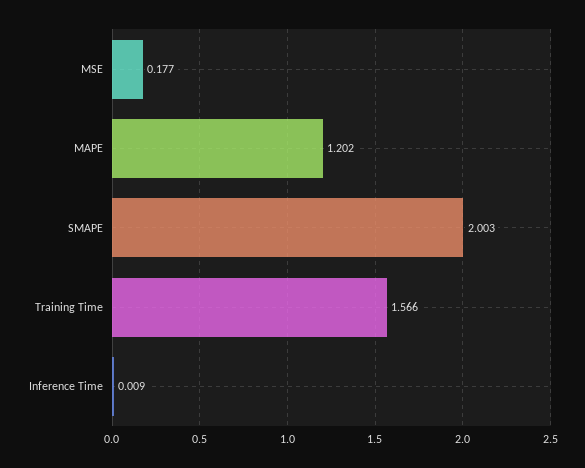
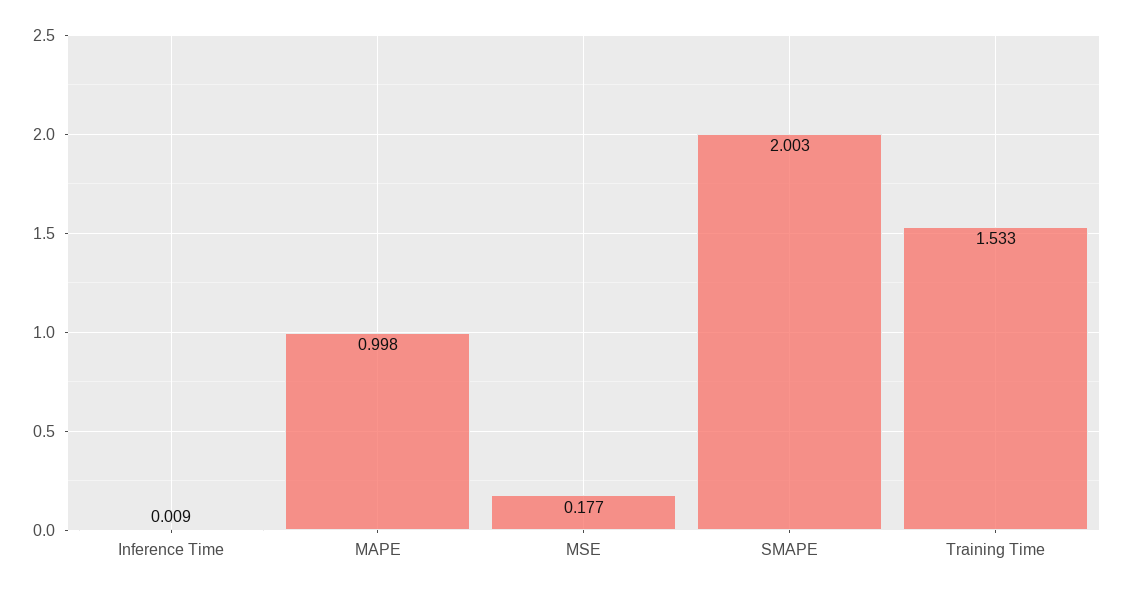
  {
    "MSE": 0.177,
-   "MAPE": 1.202,
+   "MAPE": 0.998,
    "SMAPE": 2.003,
-   "Training Time": 1.566,
+   "Training Time": 1.533,
    "Inference Time": 0.009
  }

